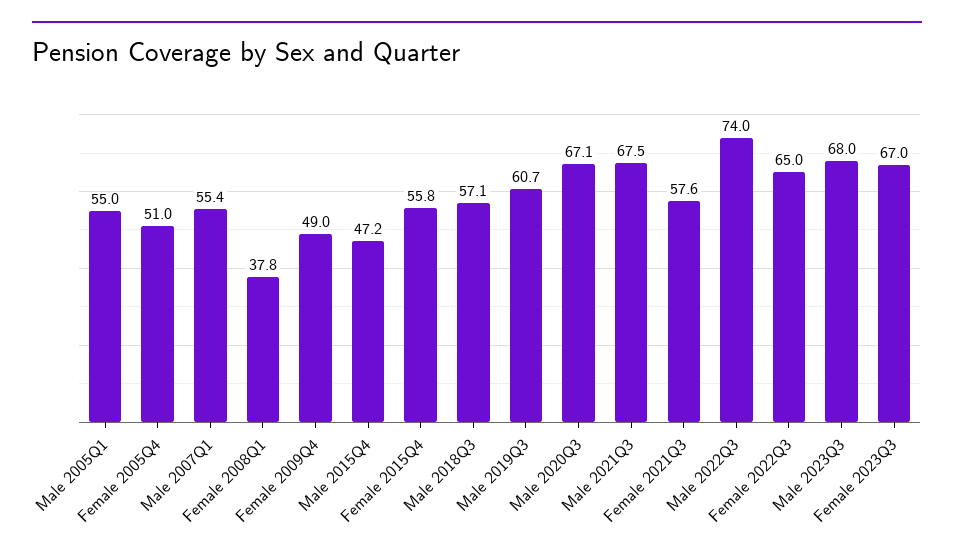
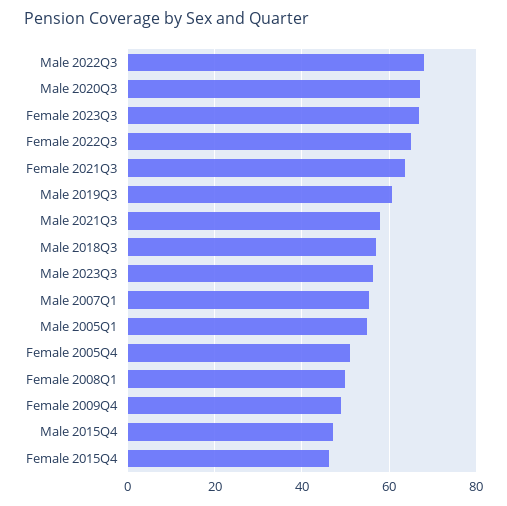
  {
    "Male 2005Q1": 55,
    "Female 2005Q4": 51,
    "Male 2007Q1": 55.4,
-   "Female 2008Q1": 37.8,
+   "Female 2008Q1": 50,
    "Female 2009Q4": 49,
    "Male 2015Q4": 47.2,
-   "Female 2015Q4": 55.8,
+   "Female 2015Q4": 46,
    "Male 2018Q3": 57.1,
    "Male 2019Q3": 60.7,
    "Male 2020Q3": 67.1,
-   "Male 2021Q3": 67.5,
+   "Male 2021Q3": 58,
-   "Female 2021Q3": 57.6,
+   "Female 2021Q3": 64,
-   "Male 2022Q3": 74,
+   "Male 2022Q3": 68,
    "Female 2022Q3": 65,
-   "Male 2023Q3": 68,
+   "Male 2023Q3": 56,
    "Female 2023Q3": 67
  }

